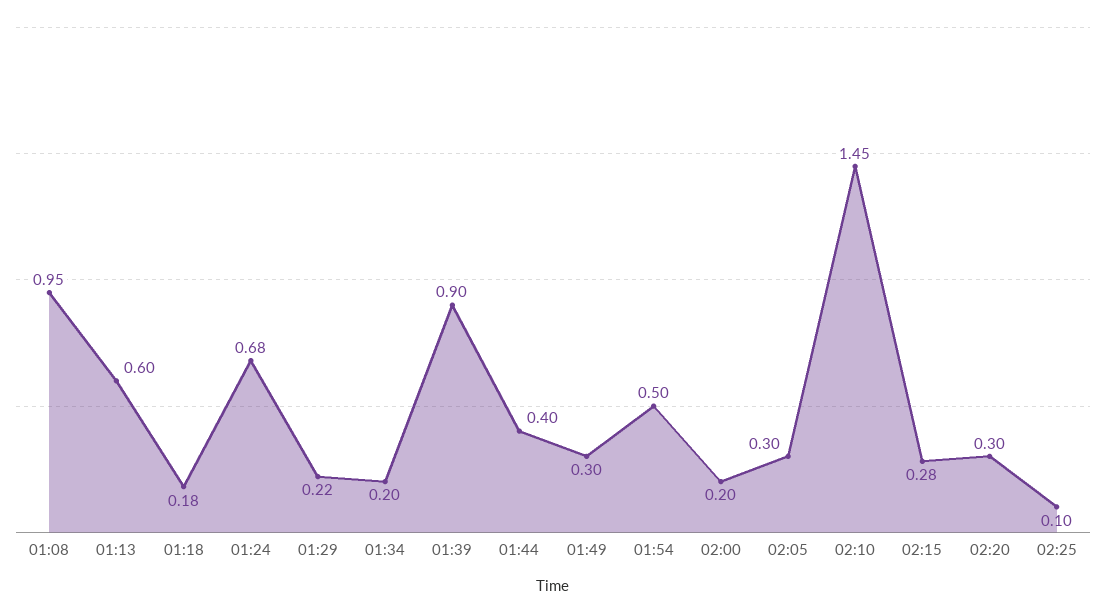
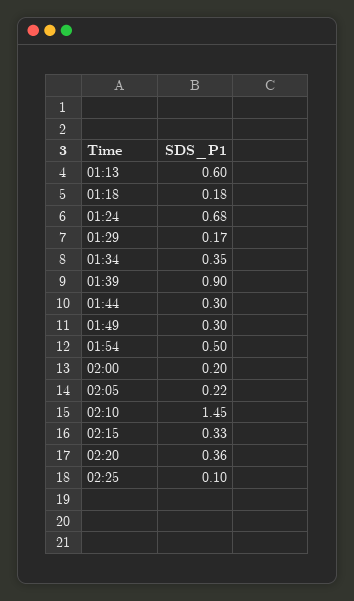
  {
-   "01:08": 0.95,
    "01:13": 0.6,
    "01:18": 0.18,
    "01:24": 0.68,
-   "01:29": 0.22,
+   "01:29": 0.17,
-   "01:34": 0.2,
+   "01:34": 0.35,
    "01:39": 0.9,
-   "01:44": 0.4,
+   "01:44": 0.3,
    "01:49": 0.3,
    "01:54": 0.5,
    "02:00": 0.2,
-   "02:05": 0.3,
+   "02:05": 0.22,
    "02:10": 1.45,
-   "02:15": 0.28,
+   "02:15": 0.33,
-   "02:20": 0.3,
+   "02:20": 0.36,
    "02:25": 0.1
  }

